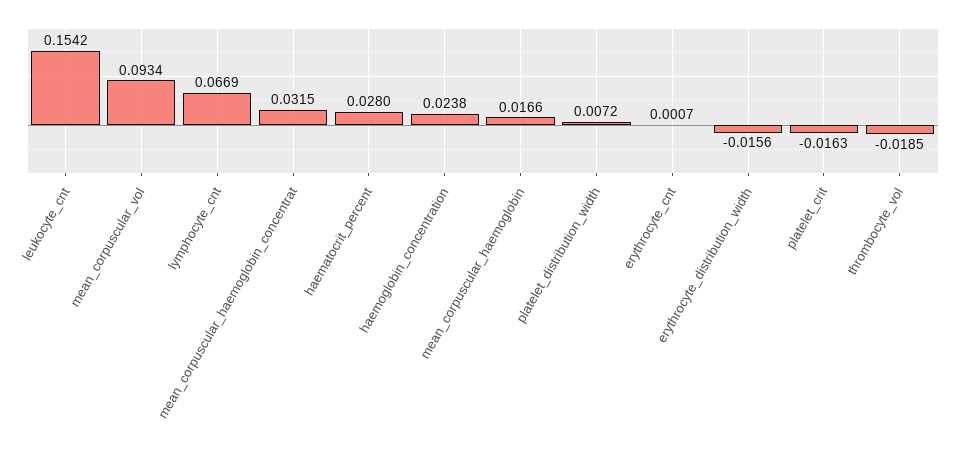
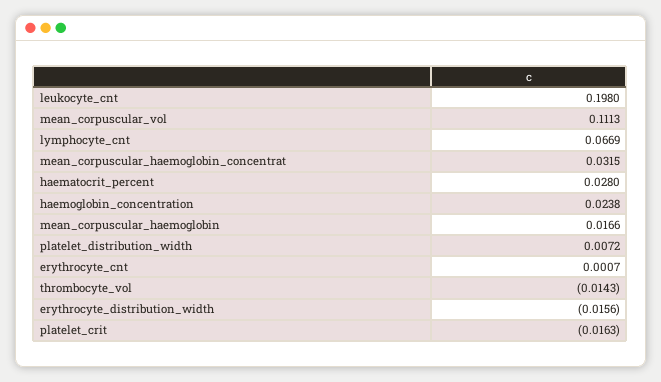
  {
-   "leukocyte_cnt": 0.1542,
+   "leukocyte_cnt": 0.198,
-   "mean_corpuscular_vol": 0.0934,
+   "mean_corpuscular_vol": 0.1113,
    "lymphocyte_cnt": 0.0669,
    "mean_corpuscular_haemoglobin_concentrat": 0.0315,
    "haematocrit_percent": 0.028,
    "haemoglobin_concentration": 0.0238,
    "mean_corpuscular_haemoglobin": 0.0166,
    "platelet_distribution_width": 0.0072,
    "erythrocyte_cnt": 0.0007,
    "erythrocyte_distribution_width": -0.0156,
    "platelet_crit": -0.0163,
-   "thrombocyte_vol": -0.0185
+   "thrombocyte_vol": -0.0143
  }

